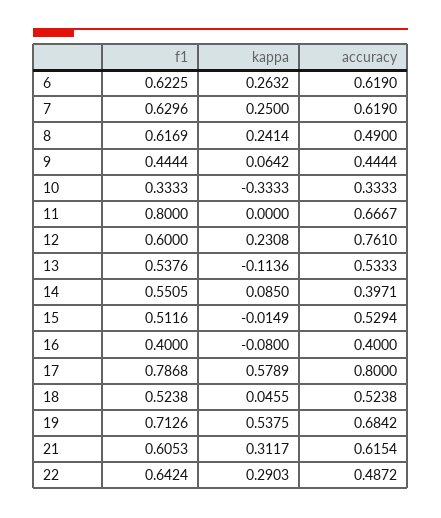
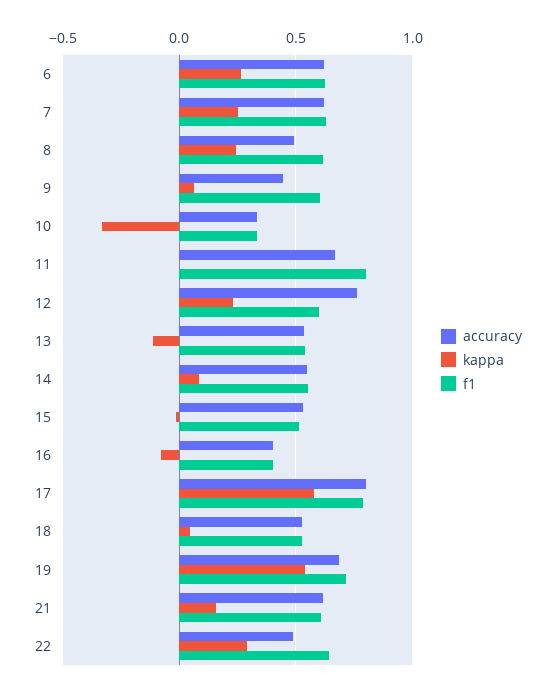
  {
    "f1": {
      "6": 0.6225,
      "7": 0.6296,
      "8": 0.6169,
-     "9": 0.4444,
+     "9": 0.6,
      "10": 0.3333,
      "11": 0.8,
      "12": 0.6,
      "13": 0.5376,
      "14": 0.5505,
      "15": 0.5116,
      "16": 0.4,
      "17": 0.7868,
      "18": 0.5238,
      "19": 0.7126,
      "21": 0.6053,
      "22": 0.6424
    },
    "kappa": {
      "6": 0.2632,
      "7": 0.25,
      "8": 0.2414,
      "9": 0.0642,
      "10": -0.3333,
      "11": 0,
      "12": 0.2308,
      "13": -0.1136,
      "14": 0.085,
      "15": -0.0149,
      "16": -0.08,
      "17": 0.5789,
      "18": 0.0455,
      "19": 0.5375,
-     "21": 0.3117,
+     "21": 0.15,
      "22": 0.2903
    },
    "accuracy": {
      "6": 0.619,
      "7": 0.619,
      "8": 0.49,
      "9": 0.4444,
      "10": 0.3333,
      "11": 0.6667,
      "12": 0.761,
      "13": 0.5333,
-     "14": 0.3971,
+     "14": 0.55,
      "15": 0.5294,
      "16": 0.4,
      "17": 0.8,
      "18": 0.5238,
      "19": 0.6842,
      "21": 0.6154,
      "22": 0.4872
    }
  }

